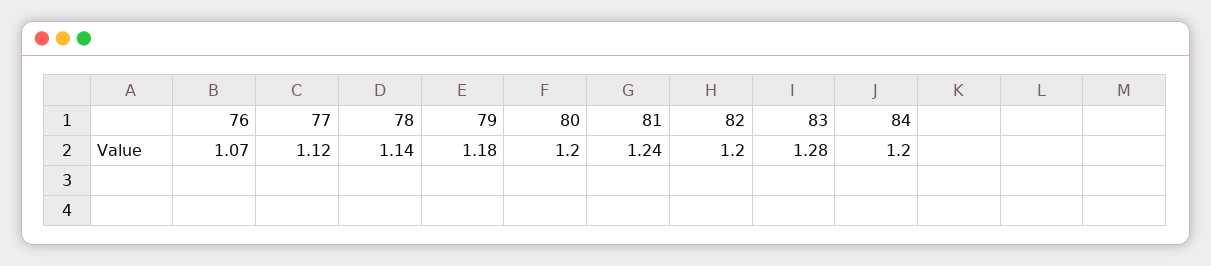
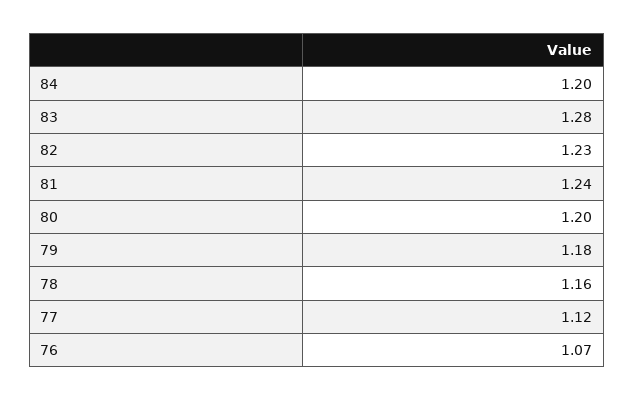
  {
    "76": 1.07,
    "77": 1.12,
-   "78": 1.14,
+   "78": 1.16,
    "79": 1.18,
    "80": 1.2,
    "81": 1.24,
-   "82": 1.2,
+   "82": 1.23,
    "83": 1.28,
    "84": 1.2
  }

